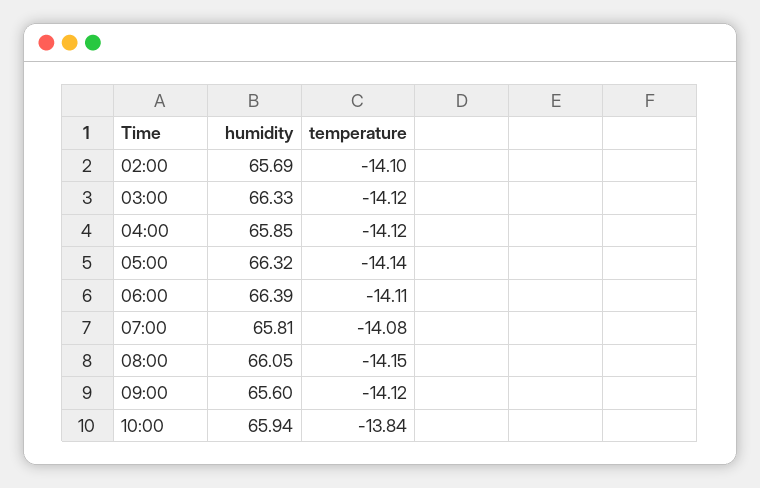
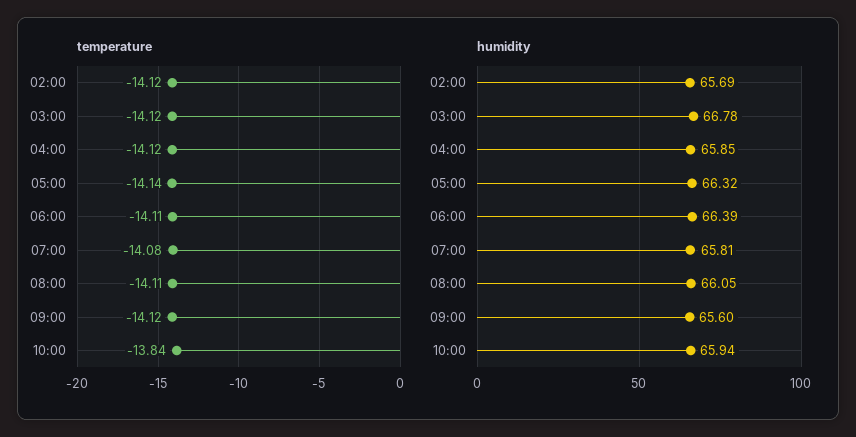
  {
    "humidity": {
      "02:00": 65.69,
-     "03:00": 66.33,
+     "03:00": 66.78,
      "04:00": 65.85,
      "05:00": 66.32,
      "06:00": 66.39,
      "07:00": 65.81,
      "08:00": 66.05,
      "09:00": 65.6,
      "10:00": 65.94
    },
    "temperature": {
-     "02:00": -14.1,
+     "02:00": -14.12,
      "03:00": -14.12,
      "04:00": -14.12,
      "05:00": -14.14,
      "06:00": -14.11,
      "07:00": -14.08,
-     "08:00": -14.15,
+     "08:00": -14.11,
      "09:00": -14.12,
      "10:00": -13.84
    }
  }

